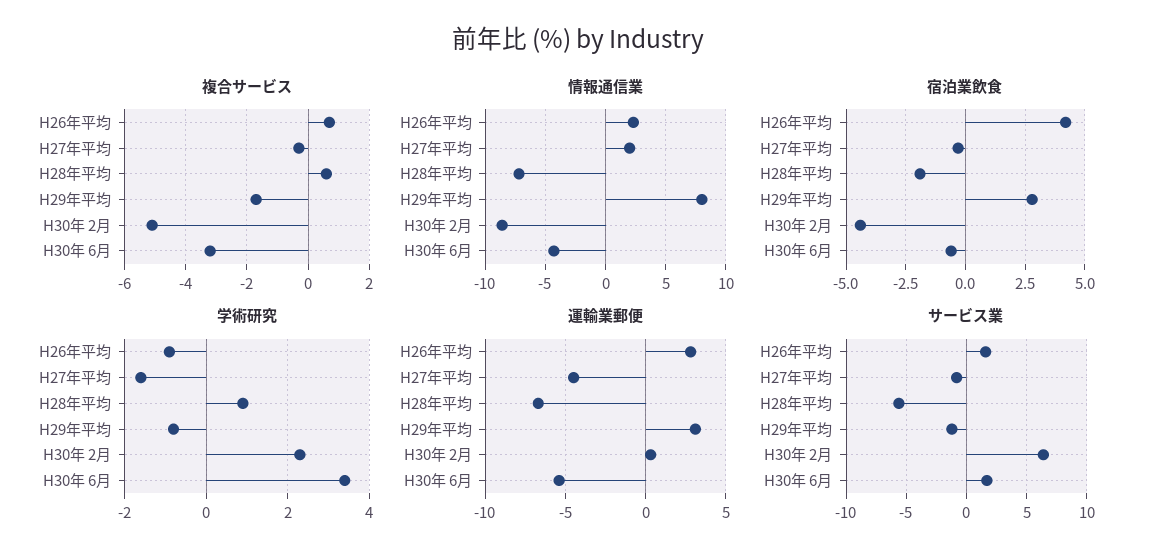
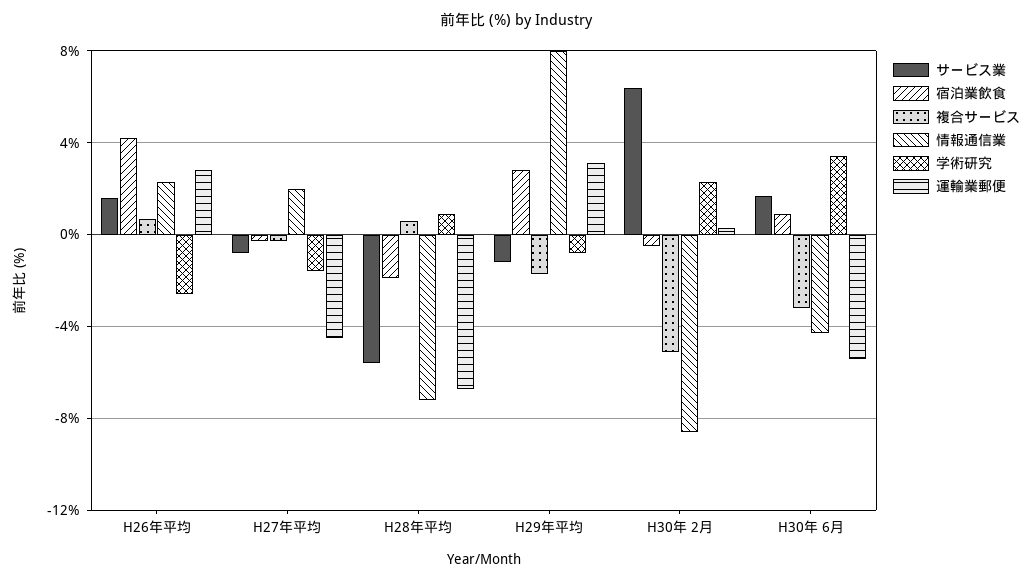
  {
    "複合サービス": {
      "H26年平均": 0.5,
      "H27年平均": -0.5,
      "H28年平均": 0.5,
      "H29年平均": -1.5,
      "H30年 2月": -5,
      "H30年 6月": -3
    },
    "情報通信業": {
      "H26年平均": 2.5,
      "H27年平均": 2,
      "H28年平均": -7,
      "H29年平均": 8,
      "H30年 2月": -8.5,
      "H30年 6月": -4.5
    },
    "宿泊業飲食": {
      "H26年平均": 4,
      "H27年平均": -0.5,
      "H28年平均": -2,
      "H29年平均": 3,
-     "H30年 2月": -4.5,
+     "H30年 2月": -0.5,
-     "H30年 6月": -0.5
+     "H30年 6月": 1
    },
    "学術研究": {
-     "H26年平均": -1,
+     "H26年平均": -2.5,
      "H27年平均": -1.5,
      "H28年平均": 1,
      "H29年平均": -1,
      "H30年 2月": 2.5,
      "H30年 6月": 3.5
    },
    "運輸業郵便": {
      "H26年平均": 3,
      "H27年平均": -4.5,
      "H28年平均": -6.5,
      "H29年平均": 3,
      "H30年 2月": 0.5,
      "H30年 6月": -5.5
    },
    "サービス業": {
      "H26年平均": 1.5,
      "H27年平均": -1,
      "H28年平均": -5.5,
      "H29年平均": -1,
      "H30年 2月": 6.5,
      "H30年 6月": 1.5
    }
  }

